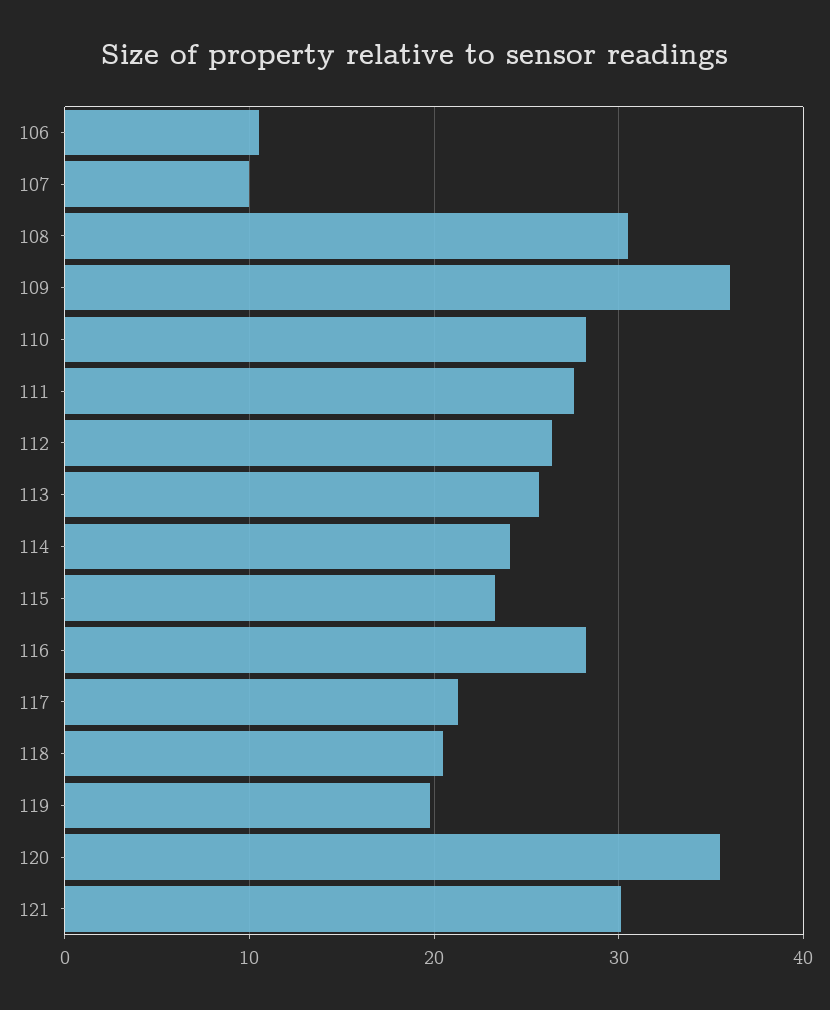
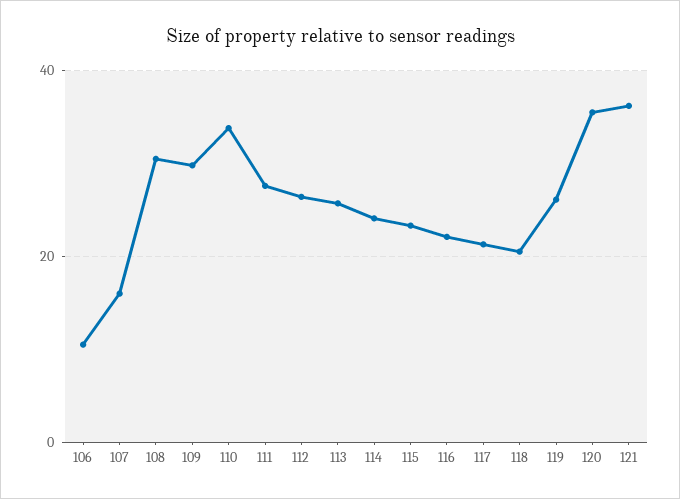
  {
    "106": 11,
-   "107": 10,
+   "107": 16,
    "108": 31,
-   "109": 36,
+   "109": 30,
-   "110": 28,
+   "110": 34,
    "111": 28,
    "112": 26,
    "113": 26,
    "114": 24,
    "115": 23,
-   "116": 28,
+   "116": 22,
    "117": 21,
    "118": 21,
-   "119": 20,
+   "119": 26,
    "120": 36,
-   "121": 30
+   "121": 36
  }

